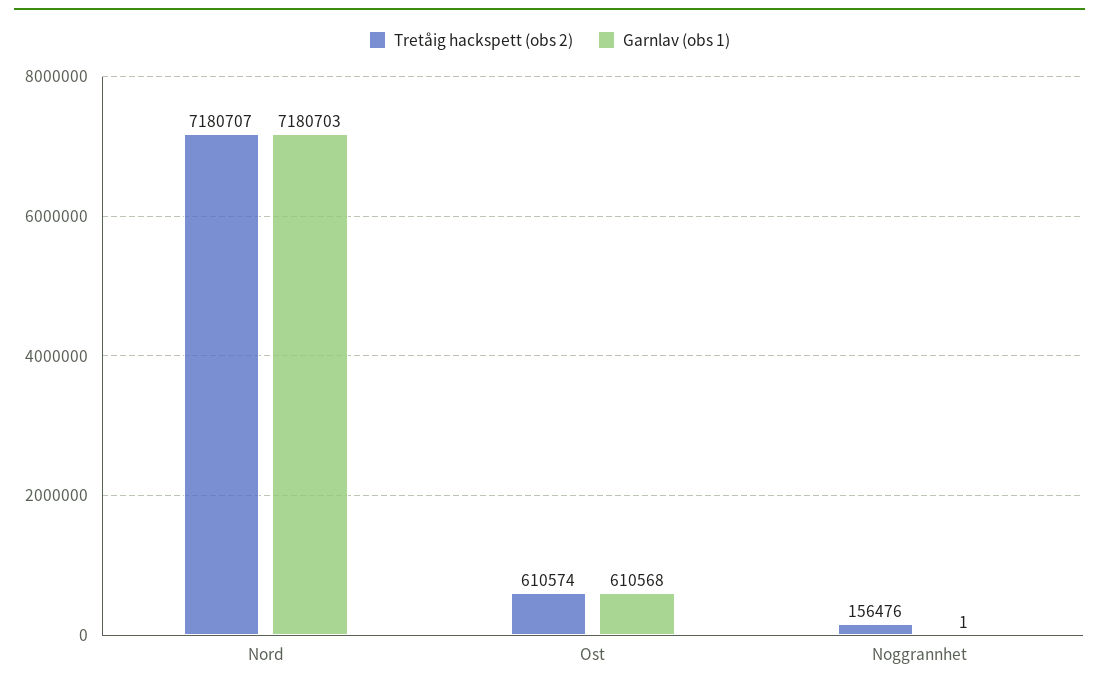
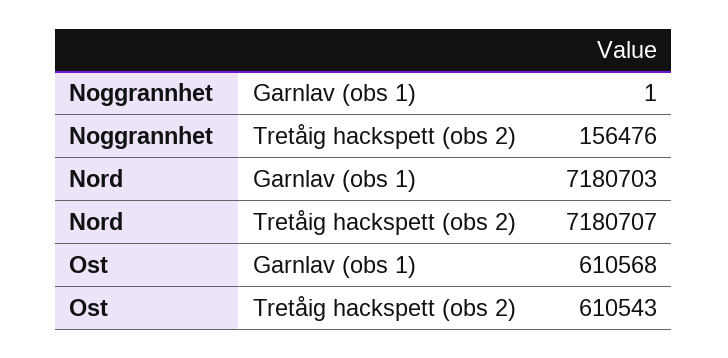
  {
    "Tretåig hackspett (obs 2)": {
      "Nord": 7180707,
-     "Ost": 610574,
+     "Ost": 610543,
      "Noggrannhet": 156476
    },
    "Garnlav (obs 1)": {
      "Nord": 7180703,
      "Ost": 610568,
      "Noggrannhet": 1
    }
  }

